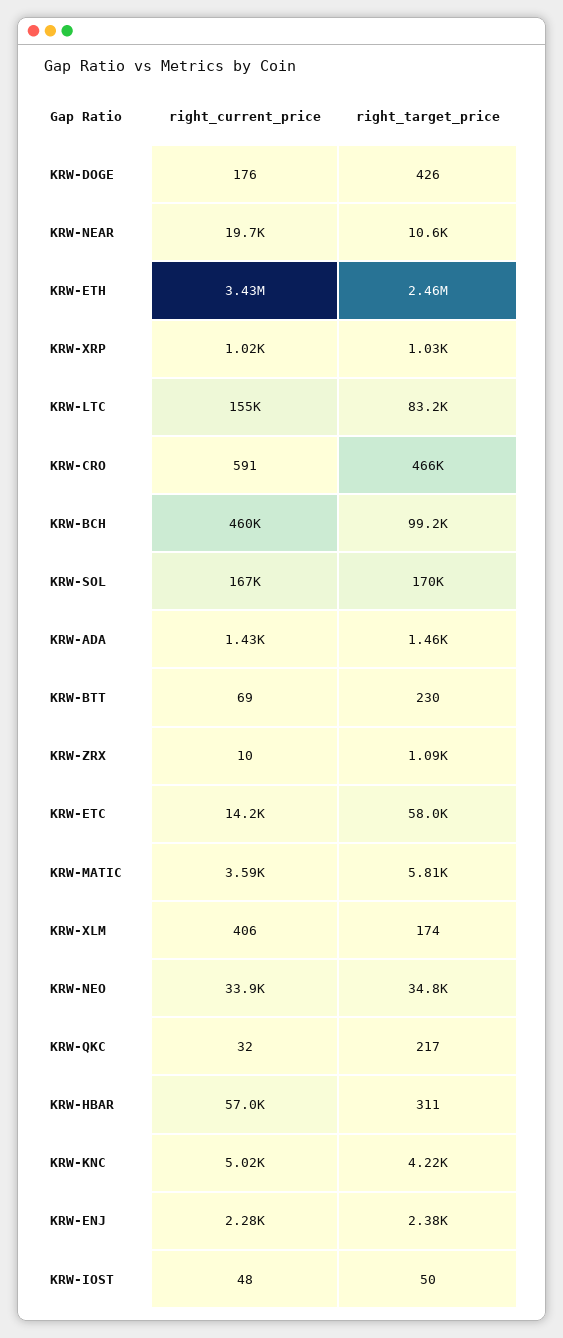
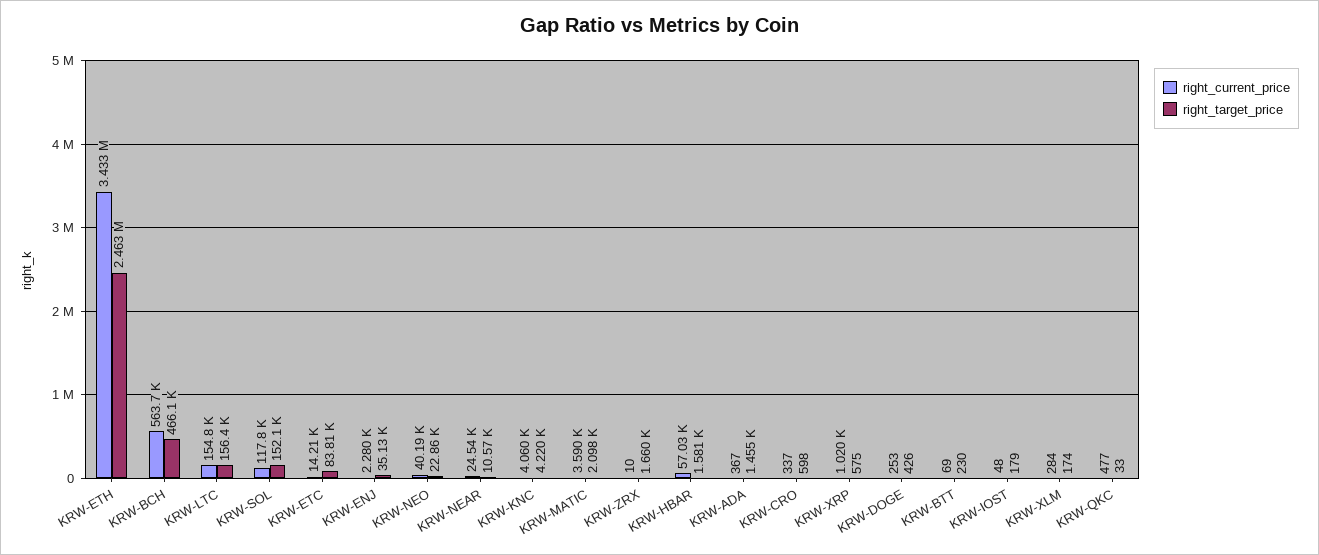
  {
    "right_current_price": {
-     "KRW-DOGE": 176,
+     "KRW-DOGE": 253,
-     "KRW-NEAR": 19700,
+     "KRW-NEAR": 24540,
      "KRW-ETH": 3433000,
      "KRW-XRP": 1020,
      "KRW-LTC": 154800,
-     "KRW-CRO": 591,
+     "KRW-CRO": 337,
-     "KRW-BCH": 460000,
+     "KRW-BCH": 563700,
-     "KRW-SOL": 167000,
+     "KRW-SOL": 117800,
-     "KRW-ADA": 1430,
+     "KRW-ADA": 367,
      "KRW-BTT": 69,
      "KRW-ZRX": 10,
      "KRW-ETC": 14210,
      "KRW-MATIC": 3590,
-     "KRW-XLM": 406,
+     "KRW-XLM": 284,
-     "KRW-NEO": 33900,
+     "KRW-NEO": 40190,
-     "KRW-QKC": 32,
+     "KRW-QKC": 477,
      "KRW-HBAR": 57030,
-     "KRW-KNC": 5020,
+     "KRW-KNC": 4060,
      "KRW-ENJ": 2280,
      "KRW-IOST": 48
    },
    "right_target_price": {
      "KRW-DOGE": 426,
      "KRW-NEAR": 10570,
      "KRW-ETH": 2463000,
-     "KRW-XRP": 1030,
+     "KRW-XRP": 575,
-     "KRW-LTC": 83200,
+     "KRW-LTC": 156400,
-     "KRW-CRO": 466000,
+     "KRW-CRO": 598,
-     "KRW-BCH": 99200,
+     "KRW-BCH": 466100,
-     "KRW-SOL": 170000,
+     "KRW-SOL": 152100,
      "KRW-ADA": 1455,
      "KRW-BTT": 230,
-     "KRW-ZRX": 1090,
+     "KRW-ZRX": 1660,
-     "KRW-ETC": 58000,
+     "KRW-ETC": 83810,
-     "KRW-MATIC": 5810,
+     "KRW-MATIC": 2098,
      "KRW-XLM": 174,
-     "KRW-NEO": 34800,
+     "KRW-NEO": 22860,
-     "KRW-QKC": 217,
+     "KRW-QKC": 33,
-     "KRW-HBAR": 311,
+     "KRW-HBAR": 1581,
      "KRW-KNC": 4220,
-     "KRW-ENJ": 2380,
+     "KRW-ENJ": 35130,
-     "KRW-IOST": 50
+     "KRW-IOST": 179
    }
  }

